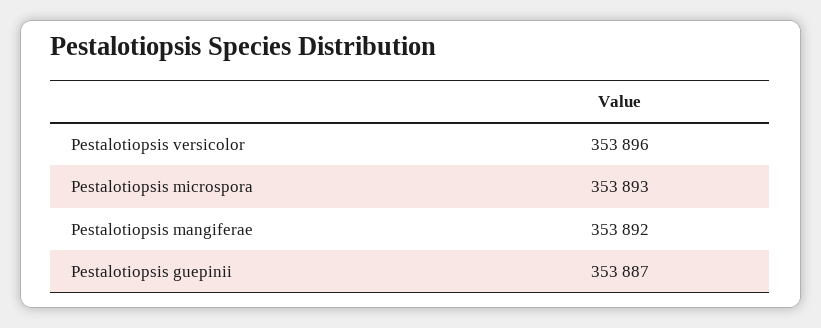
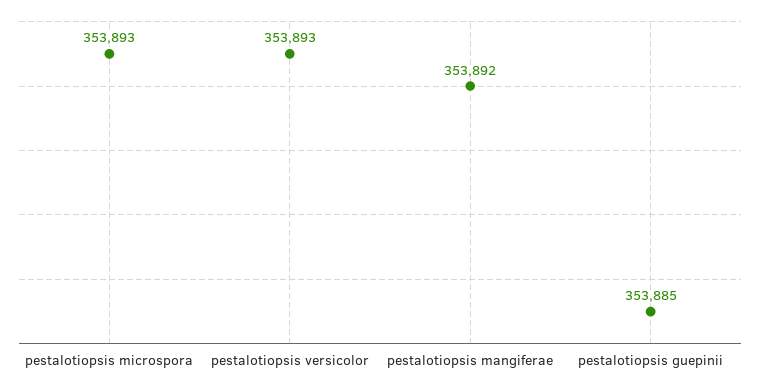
  {
-   "Pestalotiopsis versicolor": 353896,
+   "Pestalotiopsis versicolor": 353893,
    "Pestalotiopsis microspora": 353893,
    "Pestalotiopsis mangiferae": 353892,
-   "Pestalotiopsis guepinii": 353887
+   "Pestalotiopsis guepinii": 353885
  }

